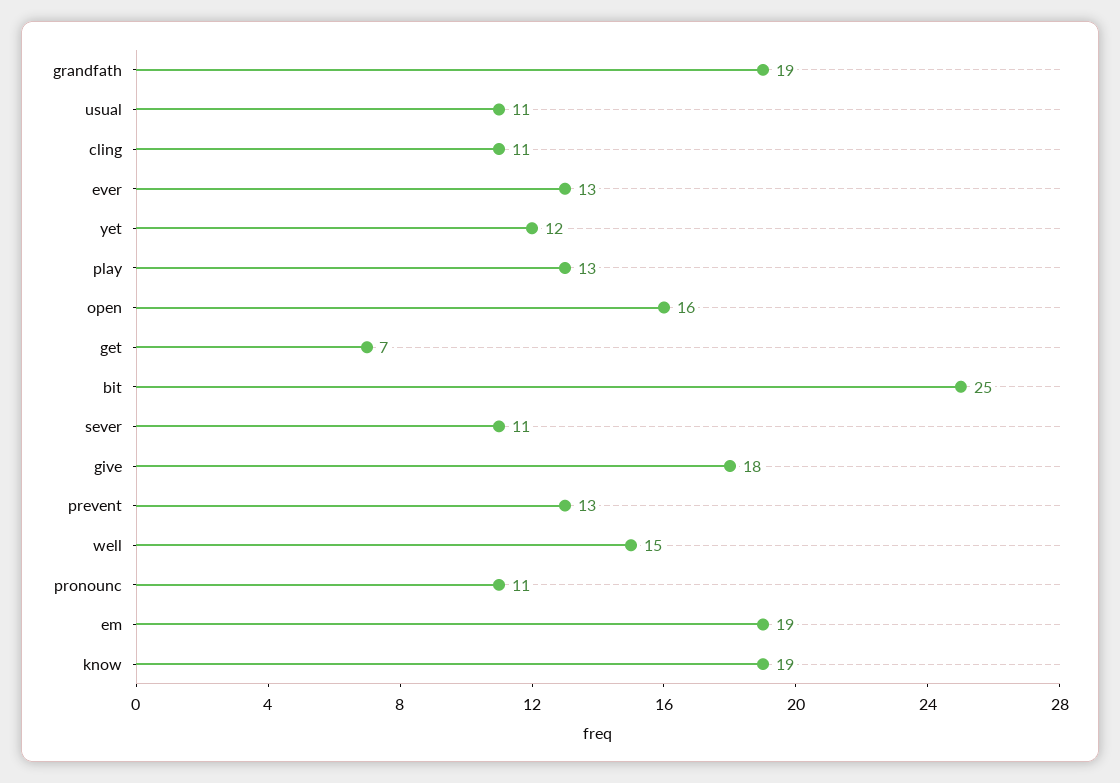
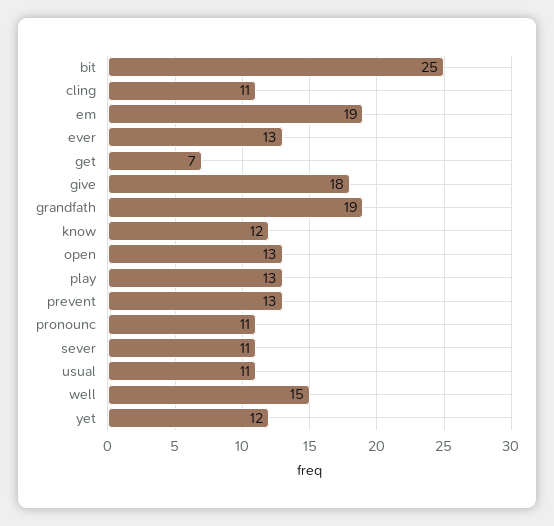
  {
    "grandfath": 19,
    "usual": 11,
    "cling": 11,
    "ever": 13,
    "yet": 12,
    "play": 13,
-   "open": 16,
+   "open": 13,
    "get": 7,
    "bit": 25,
    "sever": 11,
    "give": 18,
    "prevent": 13,
    "well": 15,
    "pronounc": 11,
    "em": 19,
-   "know": 19
+   "know": 12
  }

